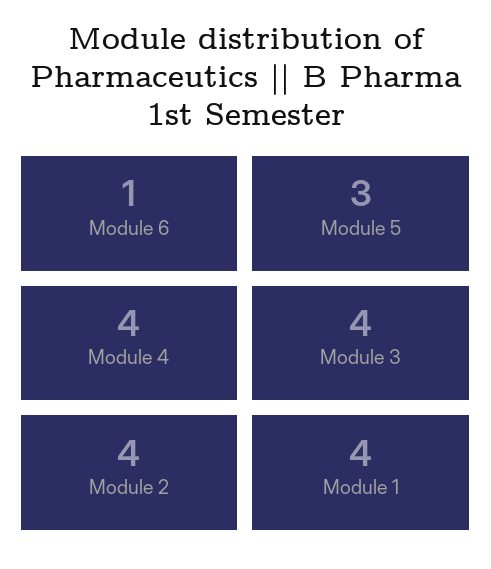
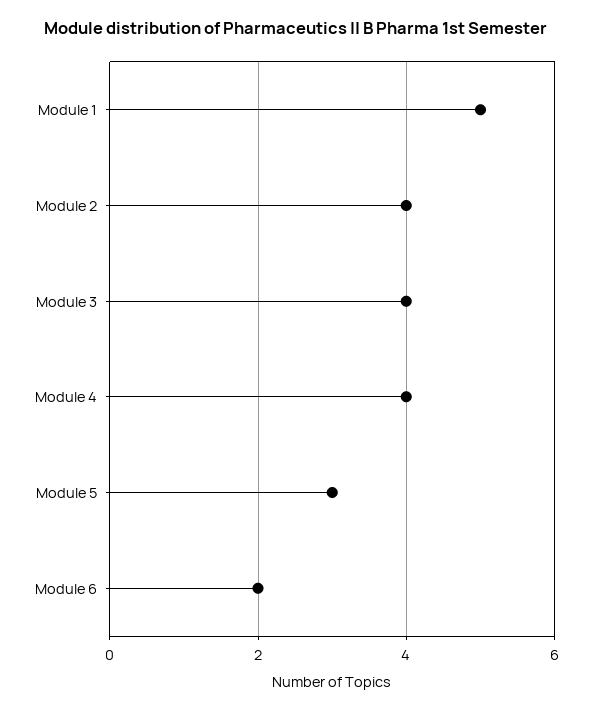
  {
-   "Module 6": 1,
+   "Module 6": 2,
    "Module 5": 3,
    "Module 4": 4,
    "Module 3": 4,
    "Module 2": 4,
-   "Module 1": 4
+   "Module 1": 5
  }

